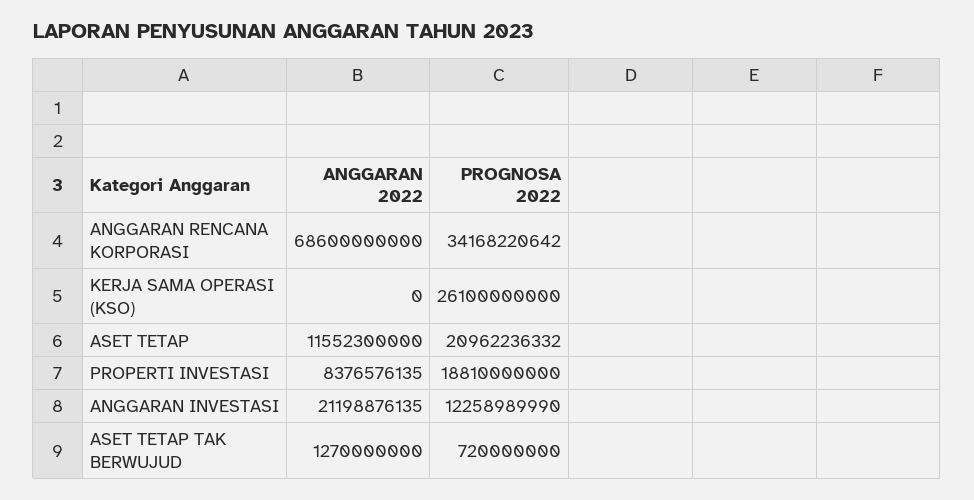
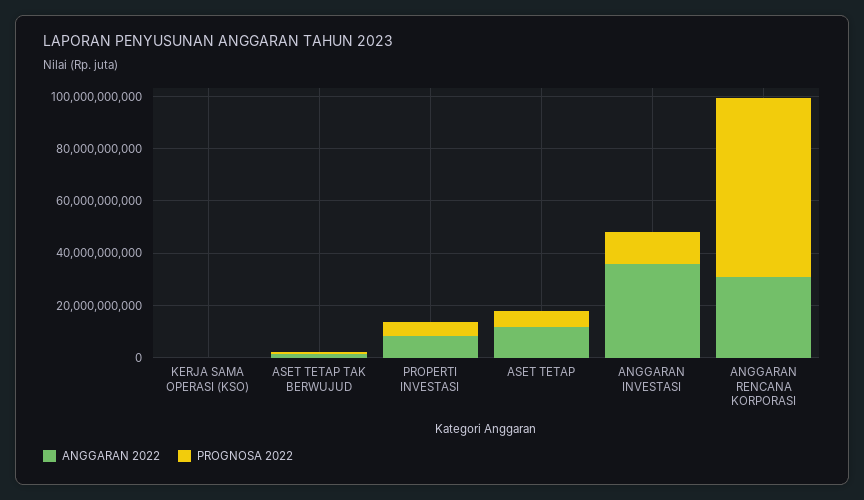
  {
    "ANGGARAN 2022": {
-     "ANGGARAN RENCANA KORPORASI": 68600000000,
+     "ANGGARAN RENCANA KORPORASI": 30000000000,
      "KERJA SAMA OPERASI (KSO)": 0,
      "ASET TETAP": 11552300000,
      "PROPERTI INVESTASI": 8376576135,
-     "ANGGARAN INVESTASI": 21198876135,
+     "ANGGARAN INVESTASI": 35000000000,
      "ASET TETAP TAK BERWUJUD": 1270000000
    },
    "PROGNOSA 2022": {
-     "ANGGARAN RENCANA KORPORASI": 34168220642,
+     "ANGGARAN RENCANA KORPORASI": 70000000000,
-     "KERJA SAMA OPERASI (KSO)": 26100000000,
+     "KERJA SAMA OPERASI (KSO)": 0,
-     "ASET TETAP": 20962236332,
+     "ASET TETAP": 5000000000,
-     "PROPERTI INVESTASI": 18810000000,
+     "PROPERTI INVESTASI": 5000000000,
      "ANGGARAN INVESTASI": 12258989990,
      "ASET TETAP TAK BERWUJUD": 720000000
    }
  }

